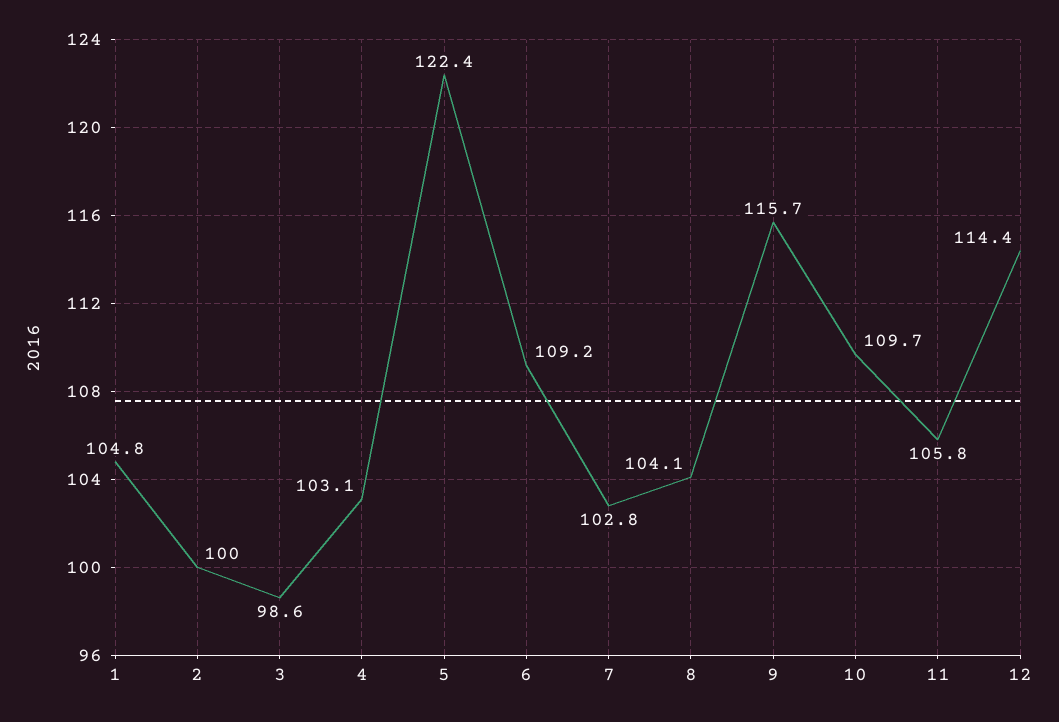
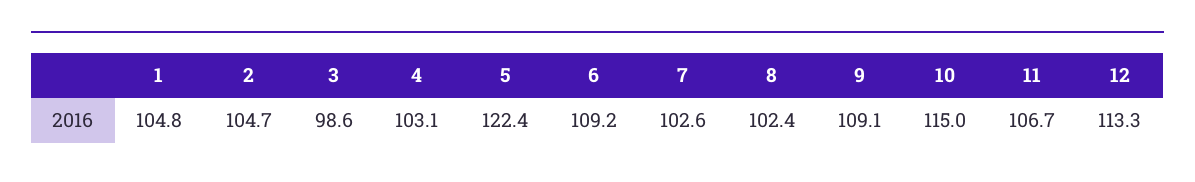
  {
    "1": 104.8,
-   "2": 100,
+   "2": 104.7,
    "3": 98.6,
    "4": 103.1,
    "5": 122.4,
    "6": 109.2,
-   "7": 102.8,
+   "7": 102.6,
-   "8": 104.1,
+   "8": 102.4,
-   "9": 115.7,
+   "9": 109.1,
-   "10": 109.7,
+   "10": 115,
-   "11": 105.8,
+   "11": 106.7,
-   "12": 114.4
+   "12": 113.3
  }

